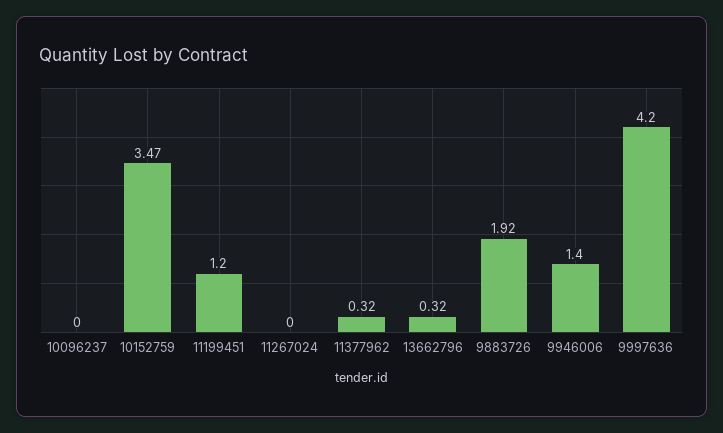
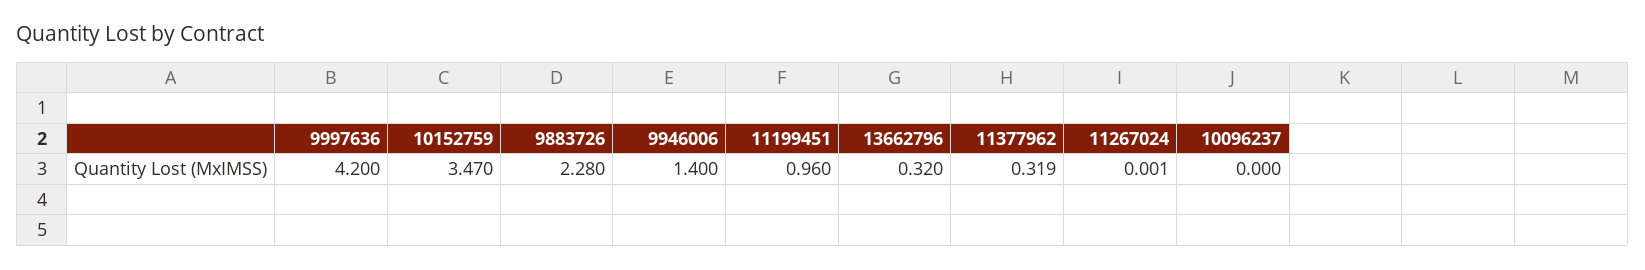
  {
    "10096237": 0,
    "10152759": 3.47,
-   "11199451": 1.2,
+   "11199451": 0.96,
    "11267024": 0.001,
    "11377962": 0.319,
    "13662796": 0.32,
-   "9883726": 1.92,
+   "9883726": 2.28,
    "9946006": 1.4,
    "9997636": 4.2
  }

